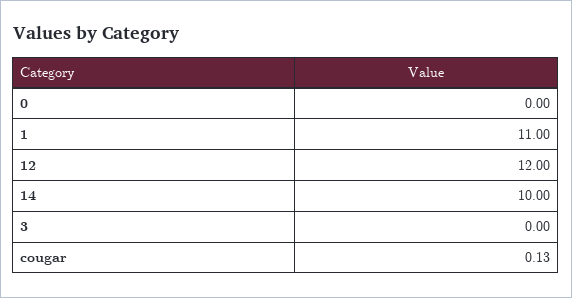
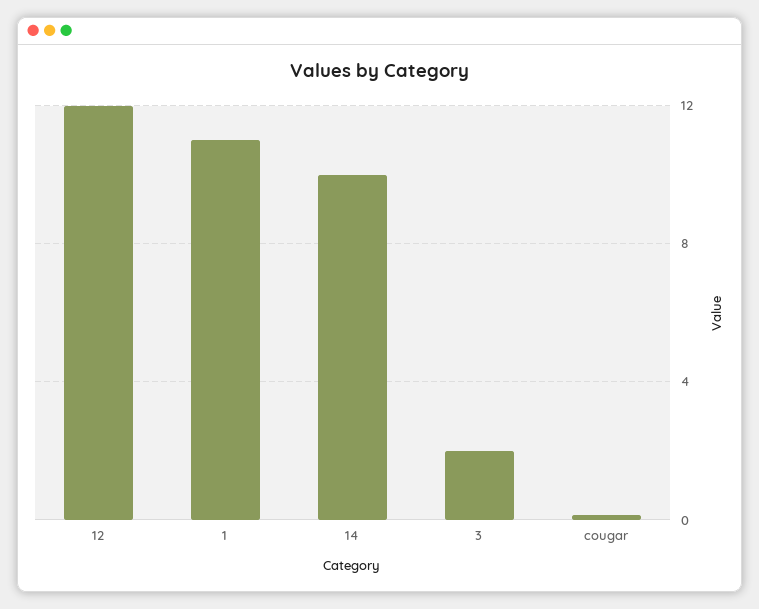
  {
-   "0": 0,
    "1": 11,
    "12": 12,
    "14": 10,
-   "3": 0,
+   "3": 2,
    "cougar": 0.13
  }

